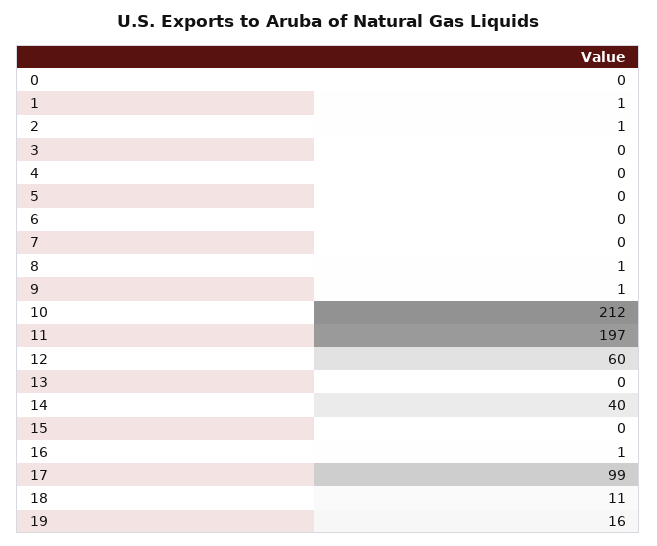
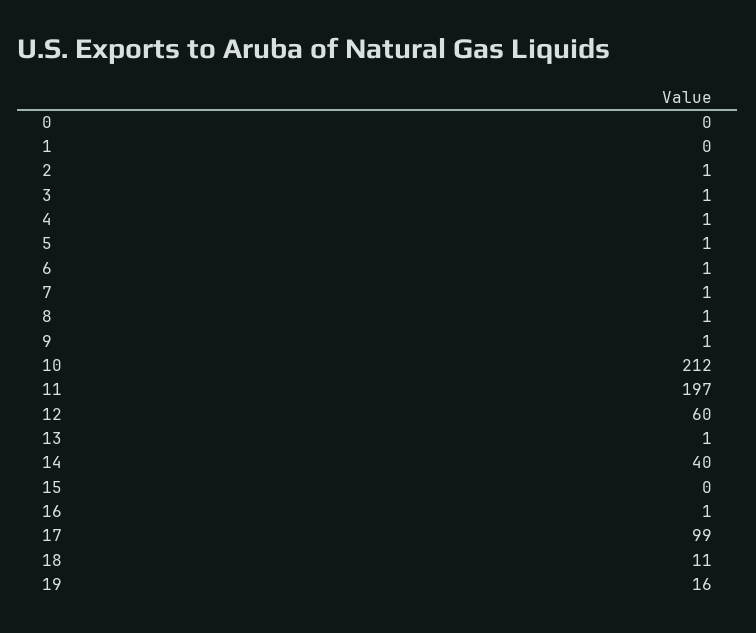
  {
    "0": 0,
-   "1": 1,
+   "1": 0,
    "2": 1,
-   "3": 0,
+   "3": 1,
-   "4": 0,
+   "4": 1,
-   "5": 0,
+   "5": 1,
-   "6": 0,
+   "6": 1,
-   "7": 0,
+   "7": 1,
    "8": 1,
    "9": 1,
    "10": 212,
    "11": 197,
    "12": 60,
-   "13": 0,
+   "13": 1,
    "14": 40,
    "15": 0,
    "16": 1,
    "17": 99,
    "18": 11,
    "19": 16
  }

